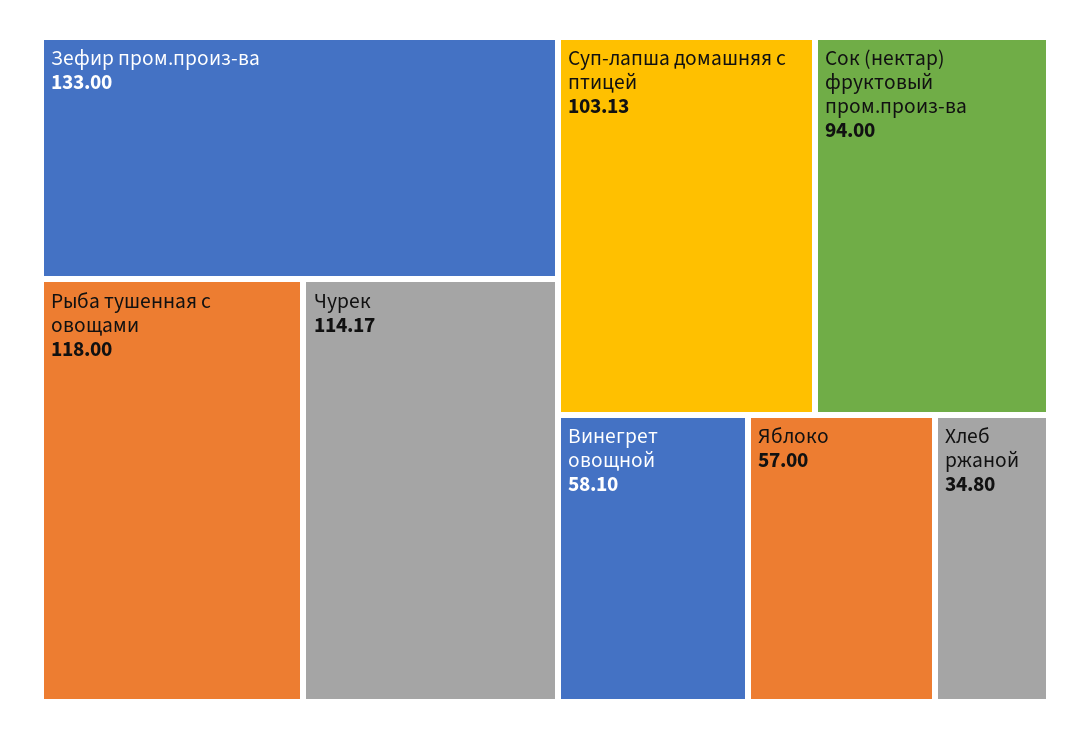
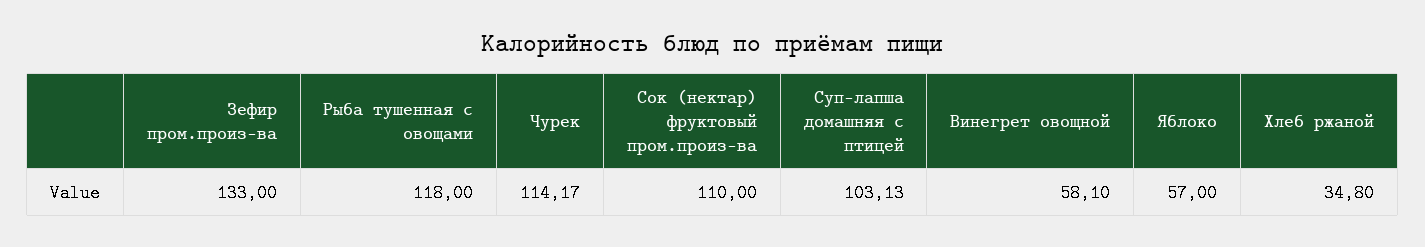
  {
    "Зефир пром.произ-ва": 133,
    "Рыба тушенная с овощами": 118,
    "Чурек": 114.17,
    "Суп-лапша домашняя с птицей": 103.13,
-   "Сок (нектар) фруктовый пром.произ-ва": 94,
+   "Сок (нектар) фруктовый пром.произ-ва": 110,
    "Винегрет овощной": 58.1,
    "Яблоко": 57,
    "Хлеб ржаной": 34.8
  }

